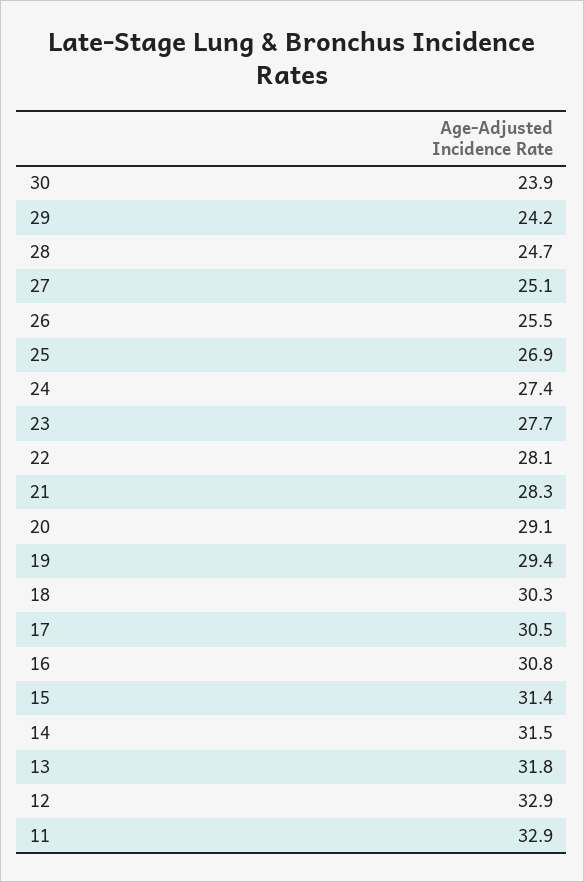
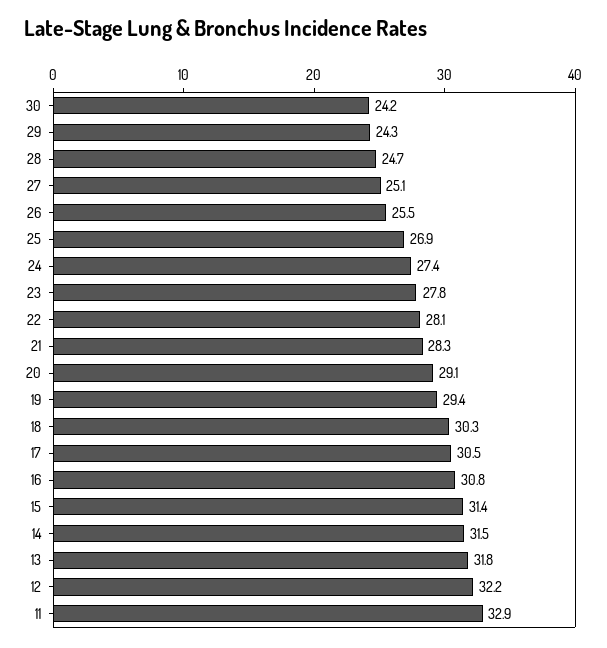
  {
-   "30": 23.9,
+   "30": 24.2,
-   "29": 24.2,
+   "29": 24.3,
    "28": 24.7,
    "27": 25.1,
    "26": 25.5,
    "25": 26.9,
    "24": 27.4,
-   "23": 27.7,
+   "23": 27.8,
    "22": 28.1,
    "21": 28.3,
    "20": 29.1,
    "19": 29.4,
    "18": 30.3,
    "17": 30.5,
    "16": 30.8,
    "15": 31.4,
    "14": 31.5,
    "13": 31.8,
-   "12": 32.9,
+   "12": 32.2,
    "11": 32.9
  }

